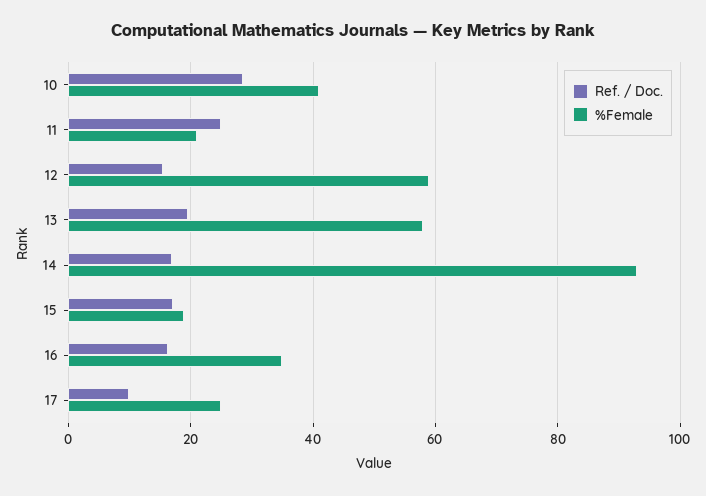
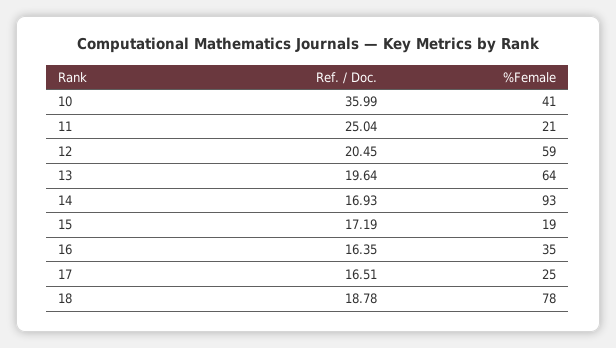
  {
    "Ref. / Doc.": {
-     "10": 28,
+     "10": 35.99,
      "11": 25.04,
-     "12": 16,
+     "12": 20.45,
      "13": 19.64,
      "14": 16.93,
      "15": 17.19,
      "16": 16.35,
-     "17": 10
+     "17": 16.51,
+     "18": 18.78
    },
    "%Female": {
      "10": 41,
      "11": 21,
      "12": 59,
-     "13": 58,
+     "13": 64,
      "14": 93,
      "15": 19,
      "16": 35,
-     "17": 25
+     "17": 25,
+     "18": 78
    }
  }

